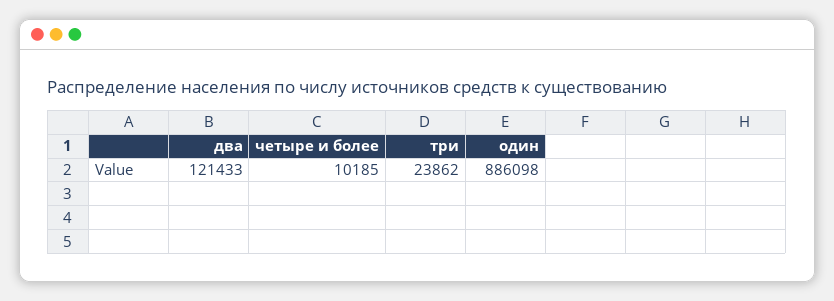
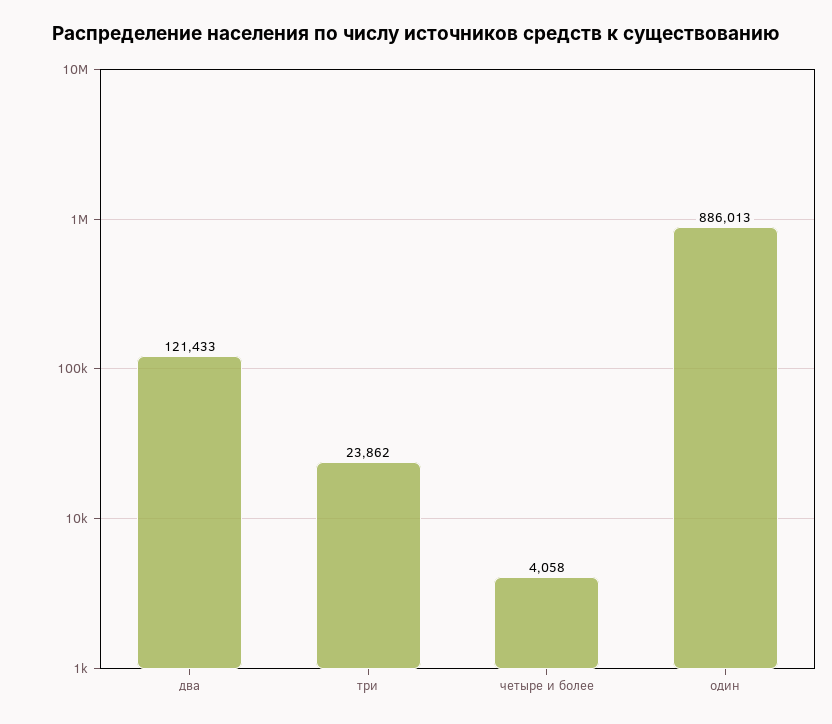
  {
    "два": 121433,
-   "четыре и более": 10185,
+   "четыре и более": 4058,
    "три": 23862,
-   "один": 886098
+   "один": 886013
  }

